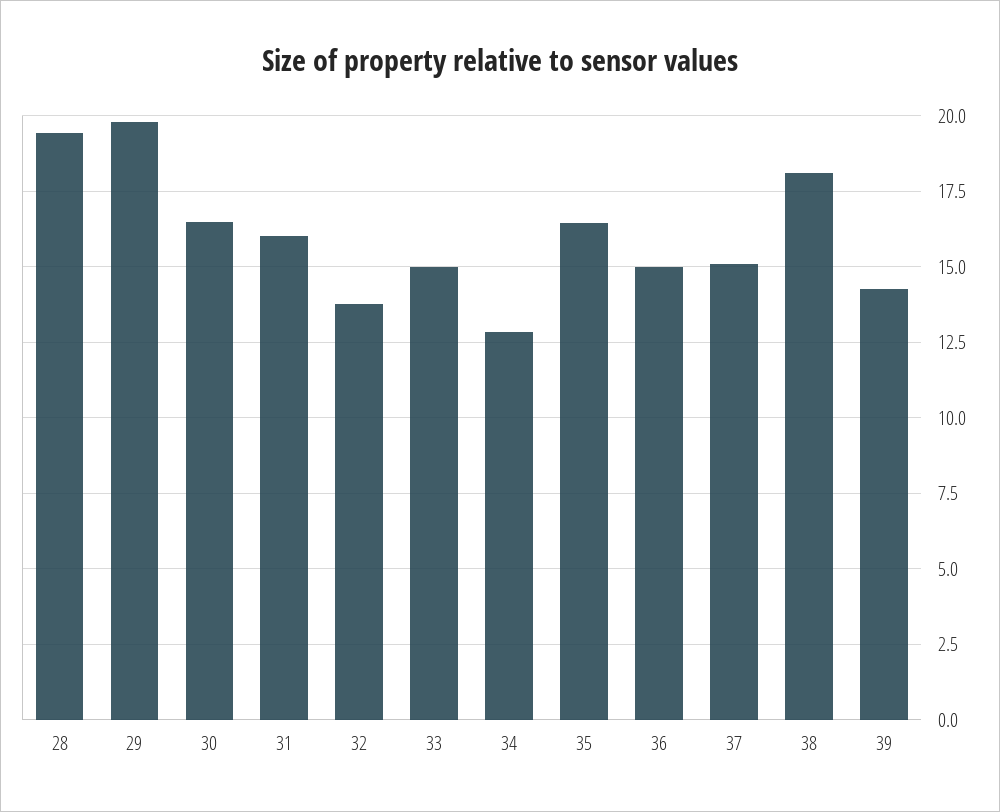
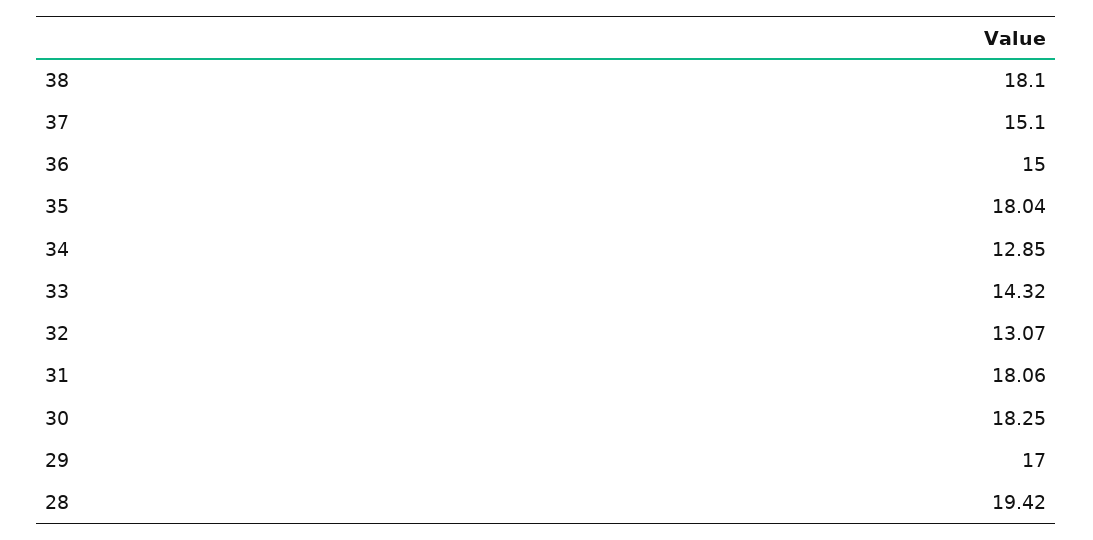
  {
    "28": 19.42,
-   "29": 19.75,
+   "29": 17,
-   "30": 16.5,
+   "30": 18.25,
-   "31": 16,
+   "31": 18.06,
-   "32": 13.75,
+   "32": 13.07,
-   "33": 15,
+   "33": 14.32,
    "34": 12.85,
-   "35": 16.5,
+   "35": 18.04,
    "36": 15,
    "37": 15.1,
-   "38": 18.1,
+   "38": 18.1
-   "39": 14.25
  }

